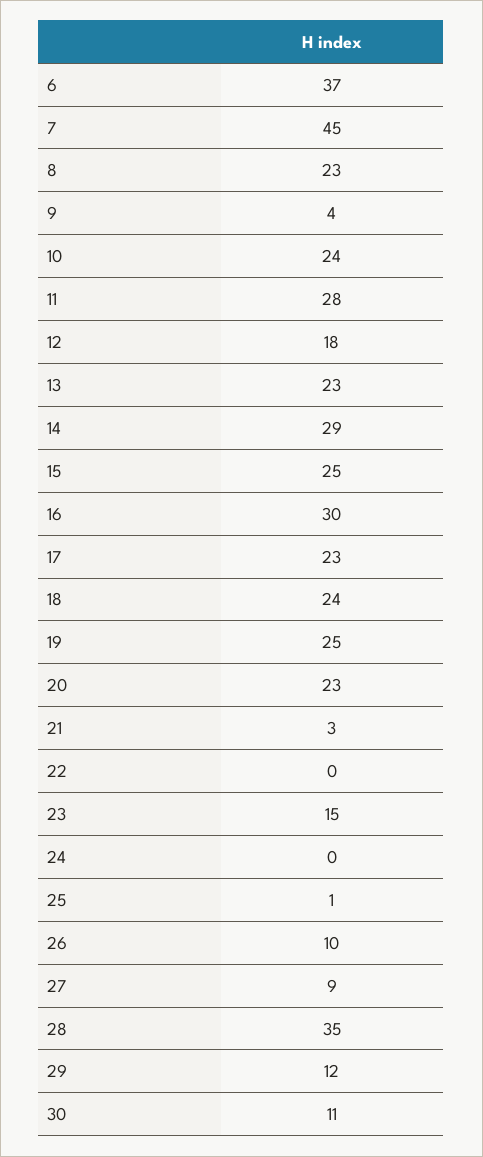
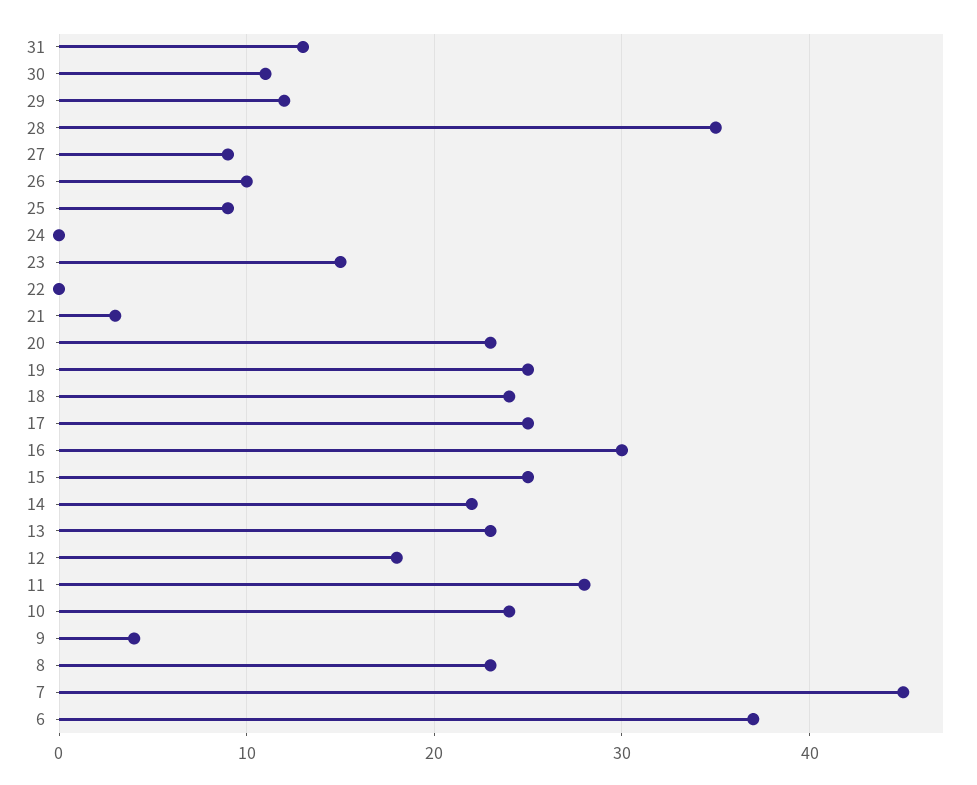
  {
    "6": 37,
    "7": 45,
    "8": 23,
    "9": 4,
    "10": 24,
    "11": 28,
    "12": 18,
    "13": 23,
-   "14": 29,
+   "14": 22,
    "15": 25,
    "16": 30,
-   "17": 23,
+   "17": 25,
    "18": 24,
    "19": 25,
    "20": 23,
    "21": 3,
    "22": 0,
    "23": 15,
    "24": 0,
-   "25": 1,
+   "25": 9,
    "26": 10,
    "27": 9,
    "28": 35,
    "29": 12,
-   "30": 11
+   "30": 11,
+   "31": 13
  }

